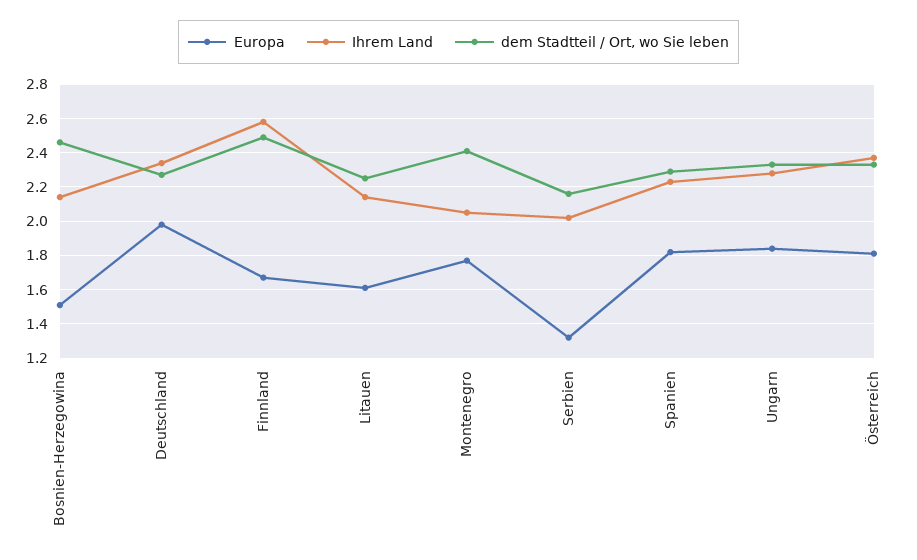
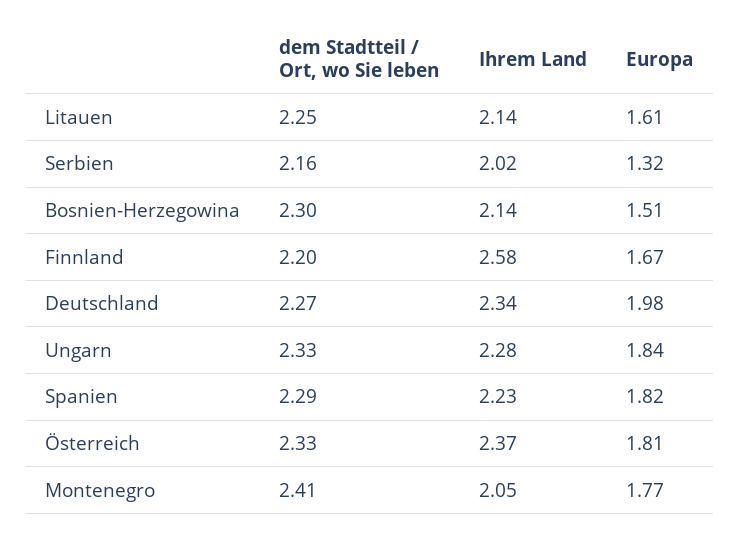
  {
    "Europa": {
      "Bosnien-Herzegowina": 1.51,
      "Deutschland": 1.98,
      "Finnland": 1.67,
      "Litauen": 1.61,
      "Montenegro": 1.77,
      "Serbien": 1.32,
      "Spanien": 1.82,
      "Ungarn": 1.84,
      "Österreich": 1.81
    },
    "Ihrem Land": {
      "Bosnien-Herzegowina": 2.14,
      "Deutschland": 2.34,
      "Finnland": 2.58,
      "Litauen": 2.14,
      "Montenegro": 2.05,
      "Serbien": 2.02,
      "Spanien": 2.23,
      "Ungarn": 2.28,
      "Österreich": 2.37
    },
    "dem Stadtteil / Ort, wo Sie leben": {
-     "Bosnien-Herzegowina": 2.45,
+     "Bosnien-Herzegowina": 2.3,
      "Deutschland": 2.27,
-     "Finnland": 2.5,
+     "Finnland": 2.2,
      "Litauen": 2.25,
      "Montenegro": 2.41,
      "Serbien": 2.16,
      "Spanien": 2.29,
      "Ungarn": 2.33,
      "Österreich": 2.33
    }
  }

